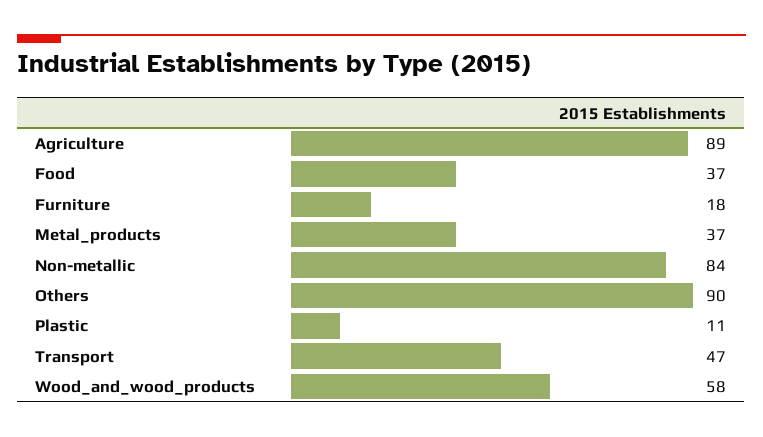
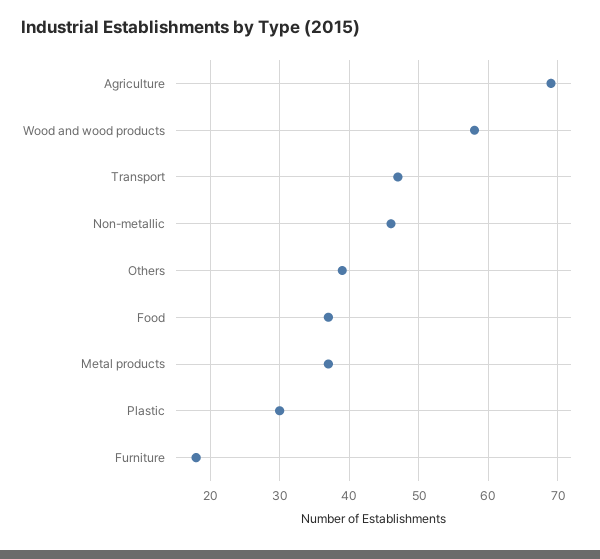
  {
-   "Agriculture": 89,
+   "Agriculture": 69,
    "Food": 37,
    "Furniture": 18,
    "Metal_products": 37,
-   "Non-metallic": 84,
+   "Non-metallic": 46,
-   "Others": 90,
+   "Others": 39,
-   "Plastic": 11,
+   "Plastic": 30,
    "Transport": 47,
    "Wood_and_wood_products": 58
  }

